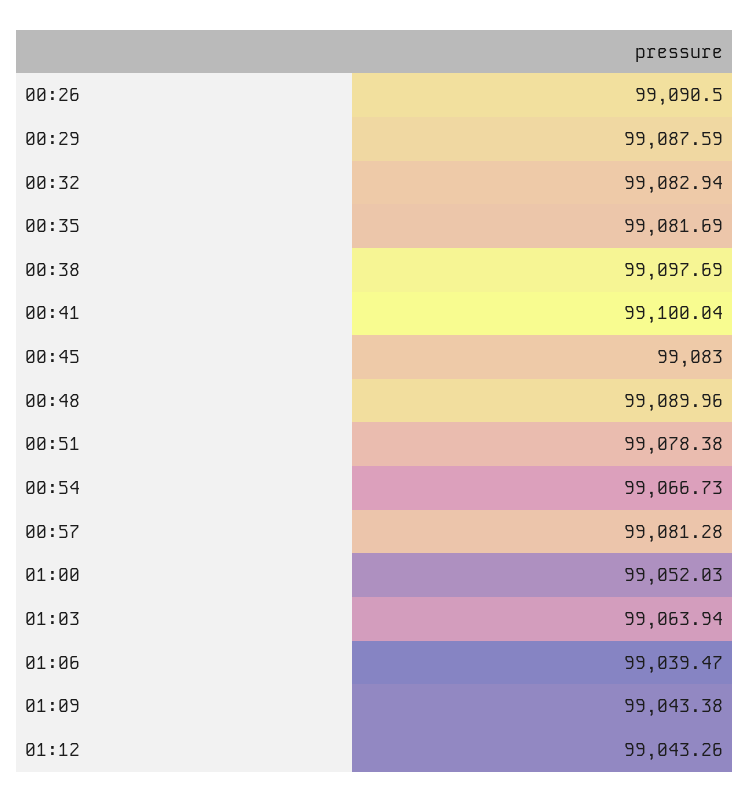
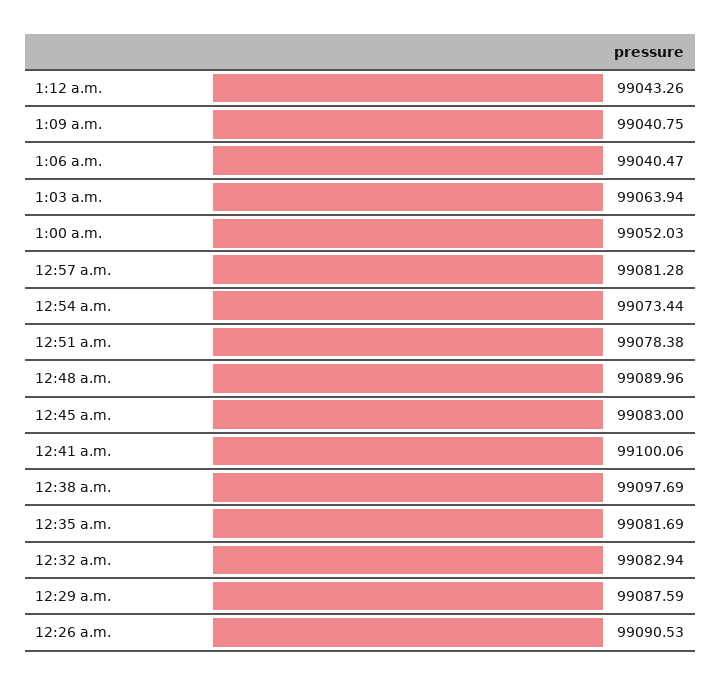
  {
-   "00:26": 99090.5,
+   "00:26": 99090.53,
    "00:29": 99087.59,
    "00:32": 99082.94,
    "00:35": 99081.69,
    "00:38": 99097.69,
-   "00:41": 99100.04,
+   "00:41": 99100.06,
    "00:45": 99083,
    "00:48": 99089.96,
    "00:51": 99078.38,
-   "00:54": 99066.73,
+   "00:54": 99073.44,
    "00:57": 99081.28,
    "01:00": 99052.03,
    "01:03": 99063.94,
-   "01:06": 99039.47,
+   "01:06": 99040.47,
-   "01:09": 99043.38,
+   "01:09": 99040.75,
    "01:12": 99043.26
  }

